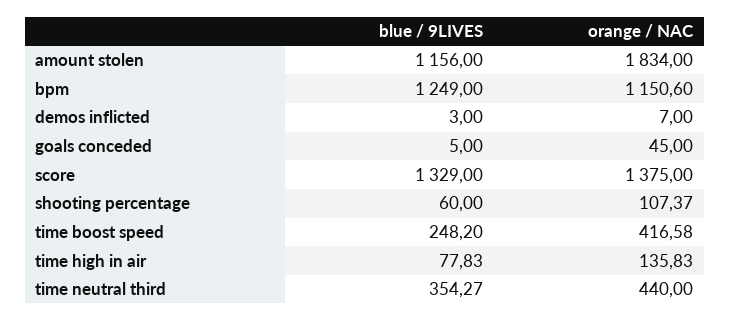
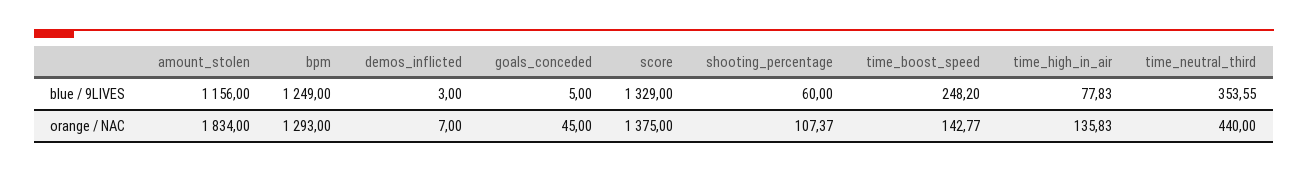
  {
    "blue / 9LIVES": {
      "amount stolen": 1156,
      "bpm": 1249,
      "demos inflicted": 3,
      "goals conceded": 5,
      "score": 1329,
      "shooting percentage": 60,
      "time boost speed": 248.2,
      "time high in air": 77.83,
-     "time neutral third": 354.27
+     "time neutral third": 353.55
    },
    "orange / NAC": {
      "amount stolen": 1834,
-     "bpm": 1150.6,
+     "bpm": 1293,
      "demos inflicted": 7,
      "goals conceded": 45,
      "score": 1375,
      "shooting percentage": 107.37,
-     "time boost speed": 416.58,
+     "time boost speed": 142.77,
      "time high in air": 135.83,
      "time neutral third": 440
    }
  }

